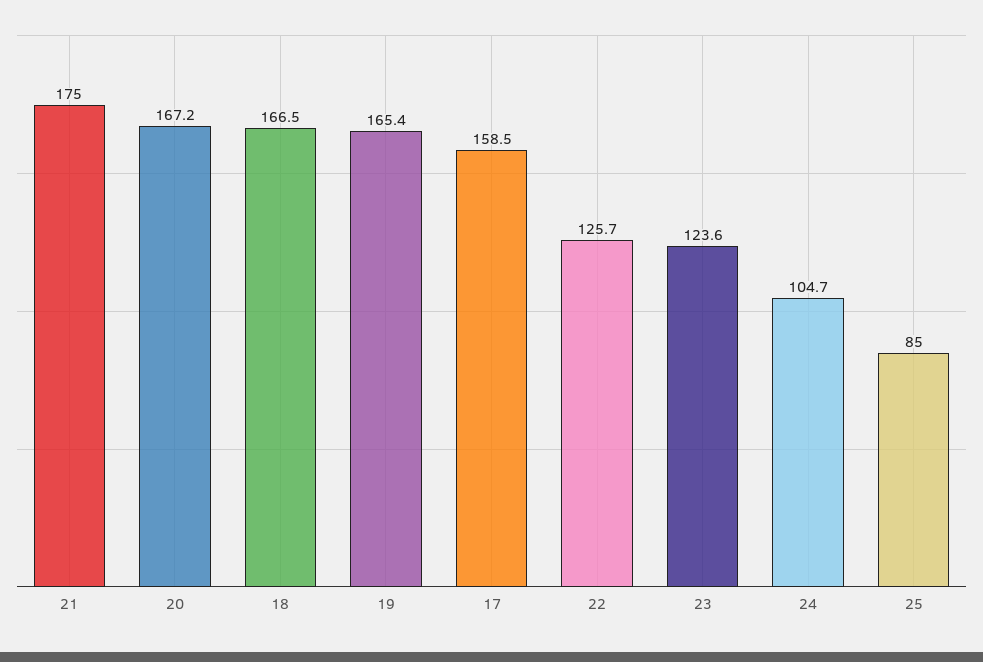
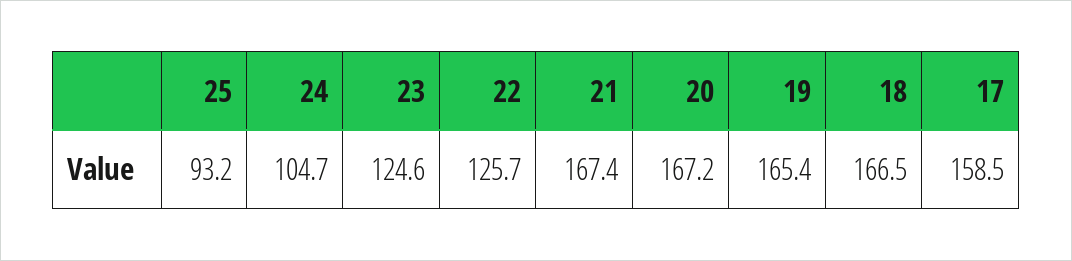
  {
-   "21": 175,
+   "21": 167.4,
    "20": 167.2,
    "18": 166.5,
    "19": 165.4,
    "17": 158.5,
    "22": 125.7,
-   "23": 123.6,
+   "23": 124.6,
    "24": 104.7,
-   "25": 85
+   "25": 93.2
  }

